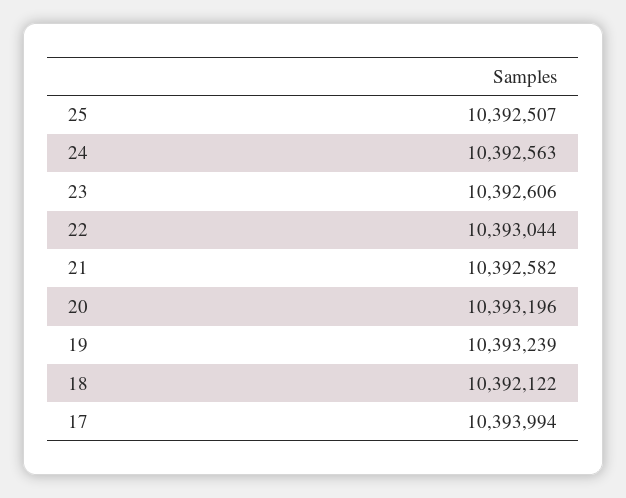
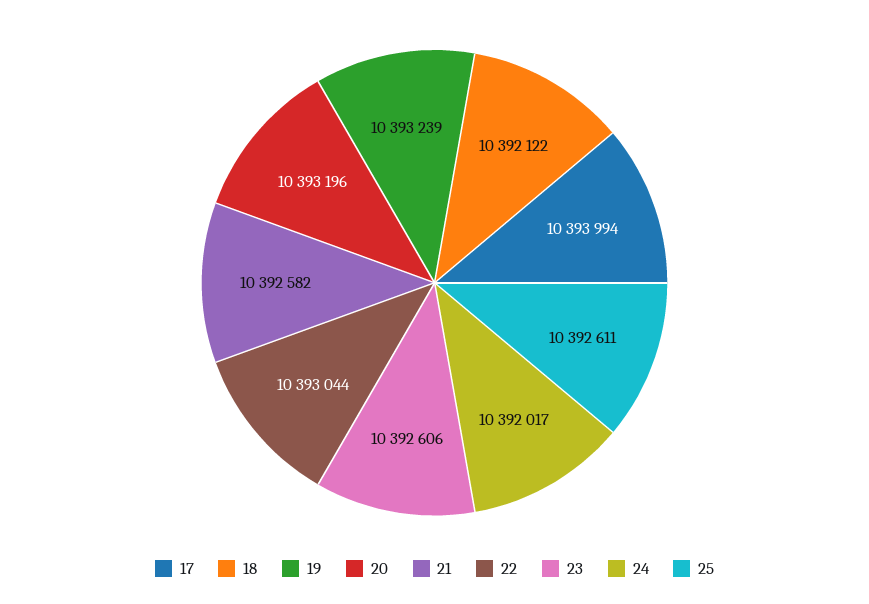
  {
-   "25": 10392507,
+   "25": 10392611,
-   "24": 10392563,
+   "24": 10392017,
    "23": 10392606,
    "22": 10393044,
    "21": 10392582,
    "20": 10393196,
    "19": 10393239,
    "18": 10392122,
    "17": 10393994
  }

